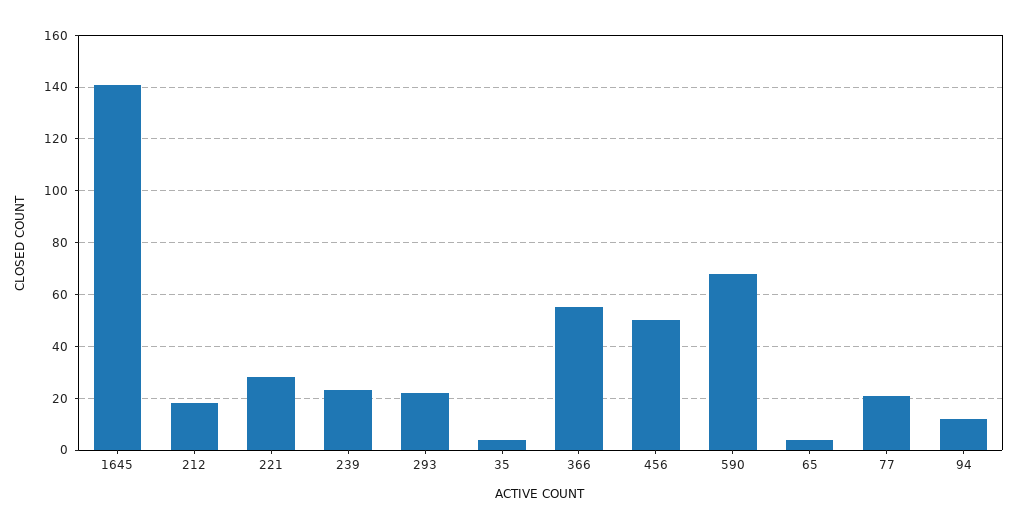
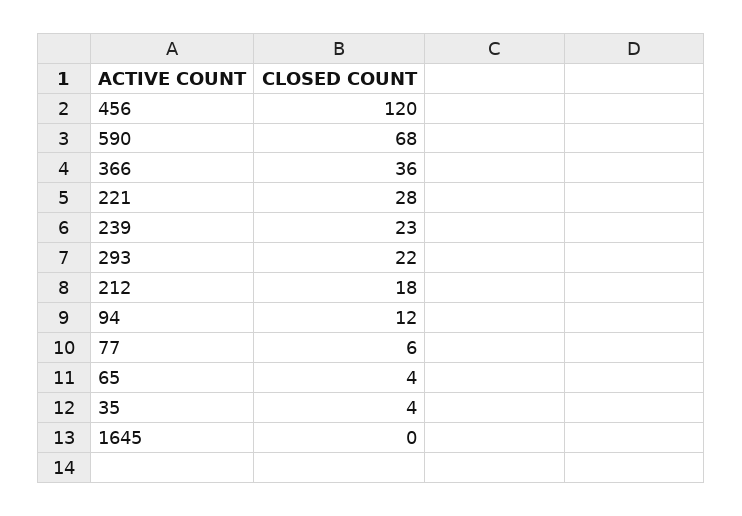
  {
-   "1645": 140,
+   "1645": 0,
    "212": 18,
    "221": 28,
    "239": 23,
    "293": 22,
    "35": 4,
-   "366": 55,
+   "366": 36,
-   "456": 50,
+   "456": 120,
    "590": 68,
    "65": 4,
-   "77": 20,
+   "77": 6,
    "94": 12
  }

